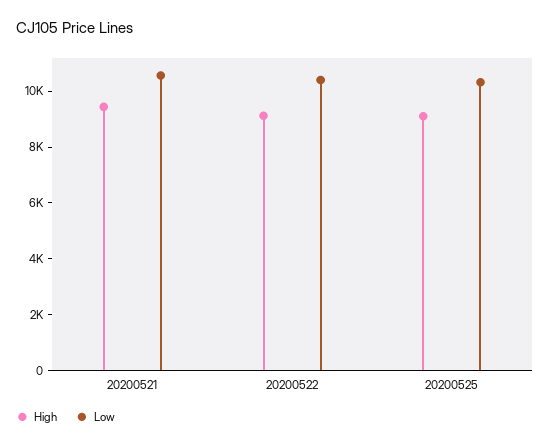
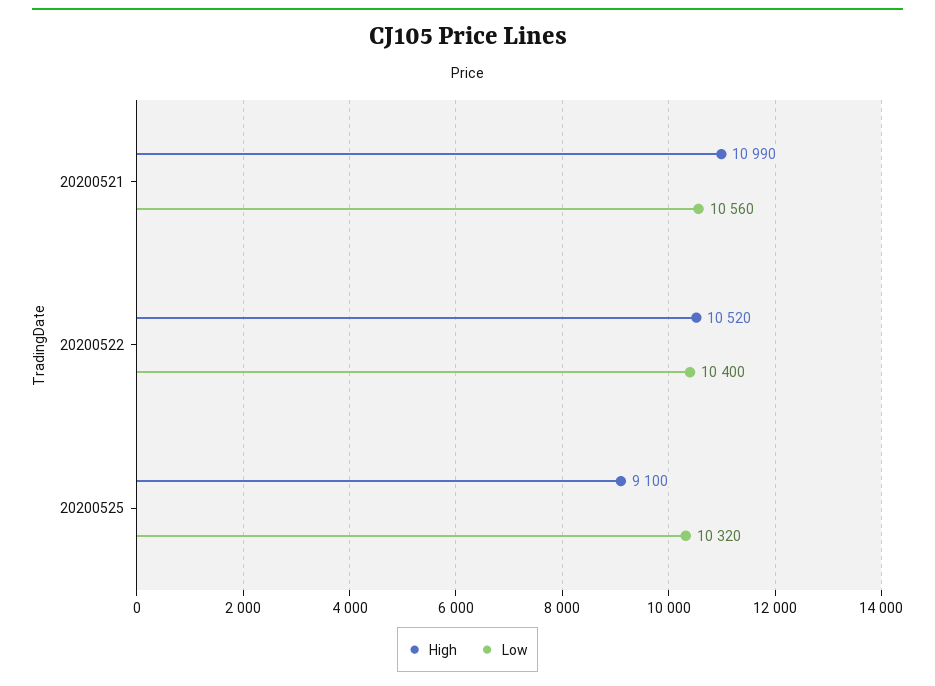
  {
    "High": {
-     "20200521": 9500,
+     "20200521": 10990,
-     "20200522": 9000,
+     "20200522": 10520,
      "20200525": 9100
    },
    "Low": {
      "20200521": 10560,
      "20200522": 10400,
      "20200525": 10320
    }
  }

